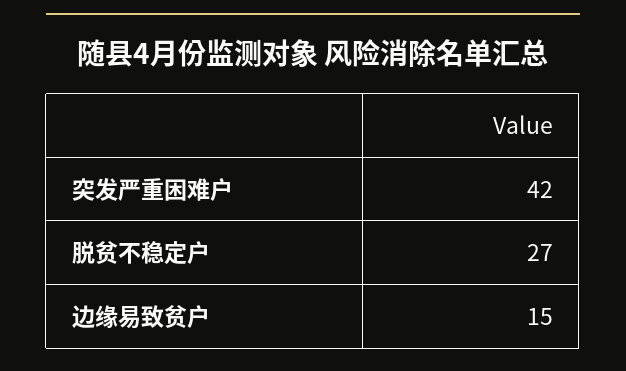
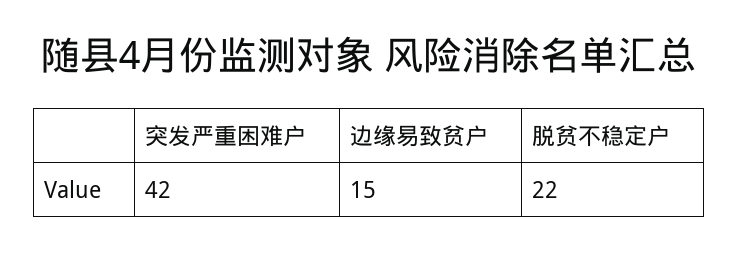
  {
    "突发严重困难户": 42,
-   "脱贫不稳定户": 27,
+   "脱贫不稳定户": 22,
    "边缘易致贫户": 15
  }

